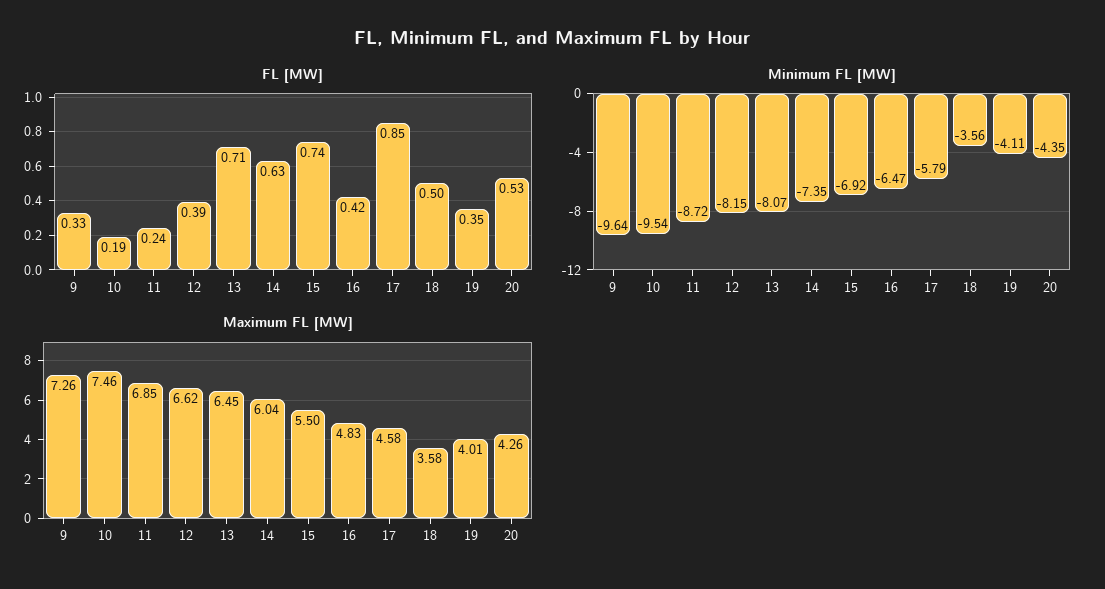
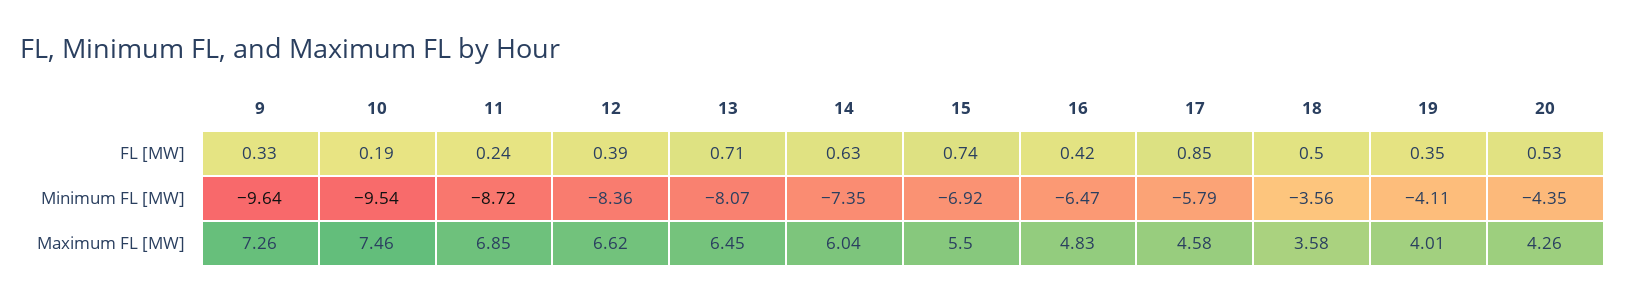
  {
    "FL [MW]": {
      "9": 0.33,
      "10": 0.19,
      "11": 0.24,
      "12": 0.39,
      "13": 0.71,
      "14": 0.63,
      "15": 0.74,
      "16": 0.42,
      "17": 0.85,
      "18": 0.5,
      "19": 0.35,
      "20": 0.53
    },
    "Minimum FL [MW]": {
      "9": -9.64,
      "10": -9.54,
      "11": -8.72,
-     "12": -8.15,
+     "12": -8.36,
      "13": -8.07,
      "14": -7.35,
      "15": -6.92,
      "16": -6.47,
      "17": -5.79,
      "18": -3.56,
      "19": -4.11,
      "20": -4.35
    },
    "Maximum FL [MW]": {
      "9": 7.26,
      "10": 7.46,
      "11": 6.85,
      "12": 6.62,
      "13": 6.45,
      "14": 6.04,
      "15": 5.5,
      "16": 4.83,
      "17": 4.58,
      "18": 3.58,
      "19": 4.01,
      "20": 4.26
    }
  }

